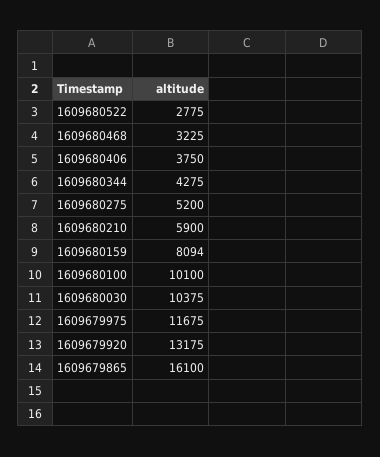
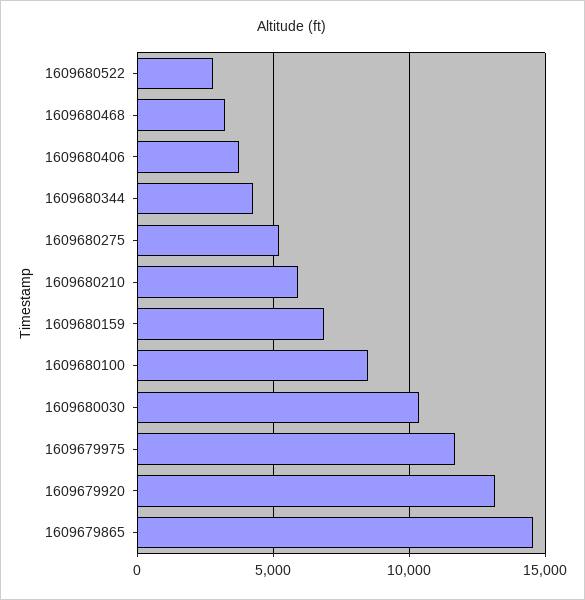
  {
    "1609680522": 2775,
    "1609680468": 3225,
    "1609680406": 3750,
    "1609680344": 4275,
    "1609680275": 5200,
    "1609680210": 5900,
-   "1609680159": 8094,
+   "1609680159": 7000,
-   "1609680100": 10100,
+   "1609680100": 8500,
    "1609680030": 10375,
    "1609679975": 11675,
    "1609679920": 13175,
-   "1609679865": 16100
+   "1609679865": 14500
  }

